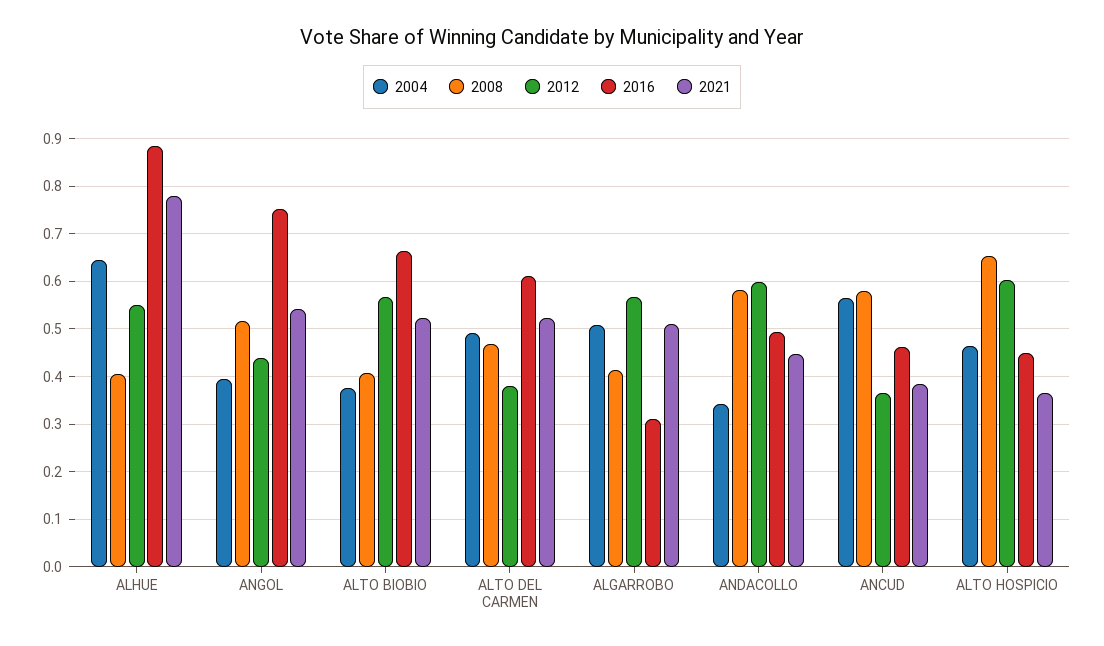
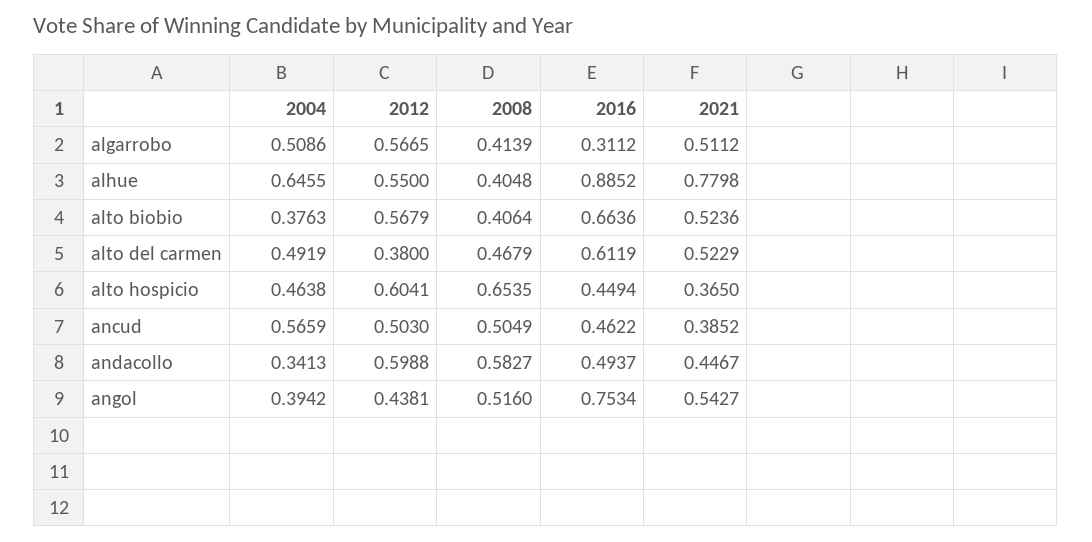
  {
    "2004": {
      "ALHUE": 0.6455,
      "ANGOL": 0.3942,
      "ALTO BIOBIO": 0.3763,
      "ALTO DEL CARMEN": 0.4919,
      "ALGARROBO": 0.5086,
      "ANDACOLLO": 0.3413,
      "ANCUD": 0.5659,
      "ALTO HOSPICIO": 0.4638
    },
    "2008": {
      "ALHUE": 0.4048,
      "ANGOL": 0.516,
      "ALTO BIOBIO": 0.4064,
      "ALTO DEL CARMEN": 0.4679,
      "ALGARROBO": 0.4139,
      "ANDACOLLO": 0.5827,
-     "ANCUD": 0.58,
+     "ANCUD": 0.5049,
      "ALTO HOSPICIO": 0.6535
    },
    "2012": {
      "ALHUE": 0.55,
      "ANGOL": 0.4381,
      "ALTO BIOBIO": 0.5679,
      "ALTO DEL CARMEN": 0.38,
      "ALGARROBO": 0.5665,
      "ANDACOLLO": 0.5988,
-     "ANCUD": 0.36,
+     "ANCUD": 0.503,
      "ALTO HOSPICIO": 0.6041
    },
    "2016": {
      "ALHUE": 0.8852,
      "ANGOL": 0.7534,
      "ALTO BIOBIO": 0.6636,
      "ALTO DEL CARMEN": 0.6119,
      "ALGARROBO": 0.3112,
      "ANDACOLLO": 0.4937,
      "ANCUD": 0.4622,
      "ALTO HOSPICIO": 0.4494
    },
    "2021": {
      "ALHUE": 0.7798,
      "ANGOL": 0.5427,
      "ALTO BIOBIO": 0.5236,
      "ALTO DEL CARMEN": 0.5229,
      "ALGARROBO": 0.5112,
      "ANDACOLLO": 0.4467,
      "ANCUD": 0.3852,
      "ALTO HOSPICIO": 0.365
    }
  }

